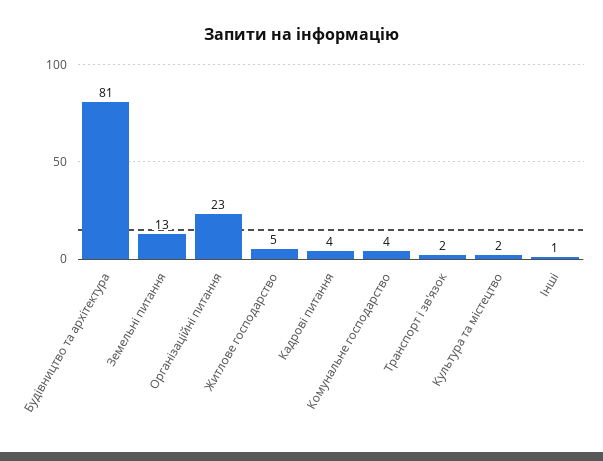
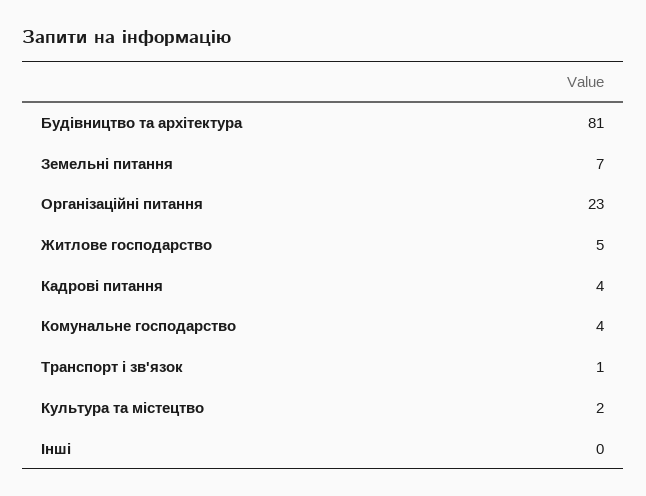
  {
    "Будівництво та архітектура": 81,
-   "Земельні питання": 13,
+   "Земельні питання": 7,
    "Організаційні питання": 23,
    "Житлове господарство": 5,
    "Кадрові питання": 4,
    "Комунальне господарство": 4,
-   "Транспорт і зв'язок": 2,
+   "Транспорт і зв'язок": 1,
    "Культура та містецтво": 2,
-   "Інші": 1
+   "Інші": 0
  }

